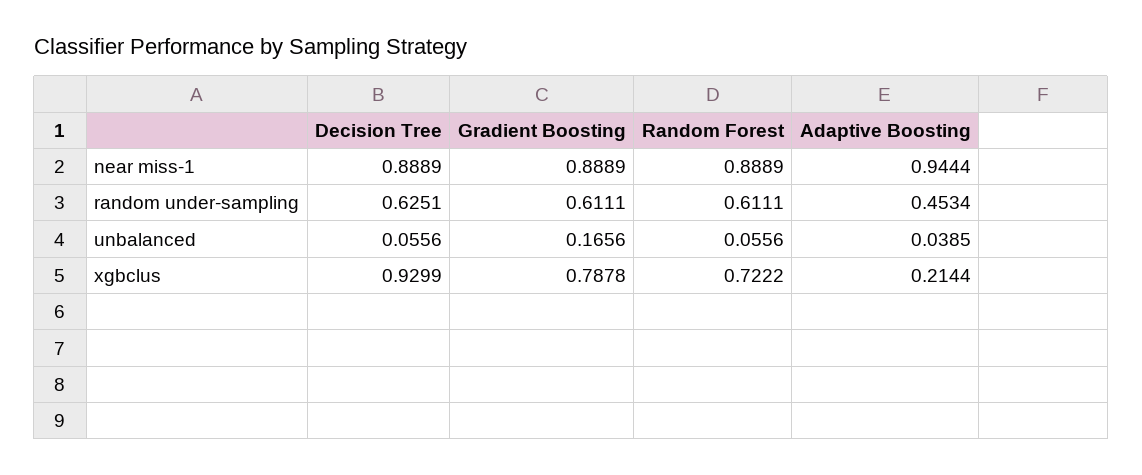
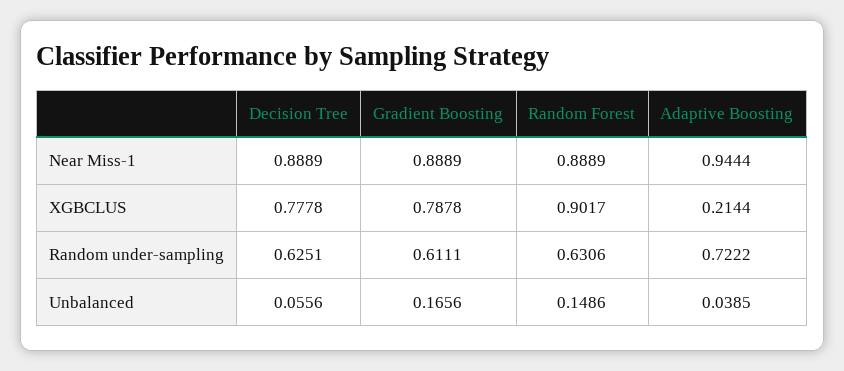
  {
    "Decision Tree": {
      "near miss-1": 0.8889,
      "random under-sampling": 0.6251,
      "unbalanced": 0.0556,
-     "xgbclus": 0.9299
+     "xgbclus": 0.7778
    },
    "Gradient Boosting": {
      "near miss-1": 0.8889,
      "random under-sampling": 0.6111,
      "unbalanced": 0.1656,
      "xgbclus": 0.7878
    },
    "Random Forest": {
      "near miss-1": 0.8889,
-     "random under-sampling": 0.6111,
+     "random under-sampling": 0.6306,
-     "unbalanced": 0.0556,
+     "unbalanced": 0.1486,
-     "xgbclus": 0.7222
+     "xgbclus": 0.9017
    },
    "Adaptive Boosting": {
      "near miss-1": 0.9444,
-     "random under-sampling": 0.4534,
+     "random under-sampling": 0.7222,
      "unbalanced": 0.0385,
      "xgbclus": 0.2144
    }
  }

